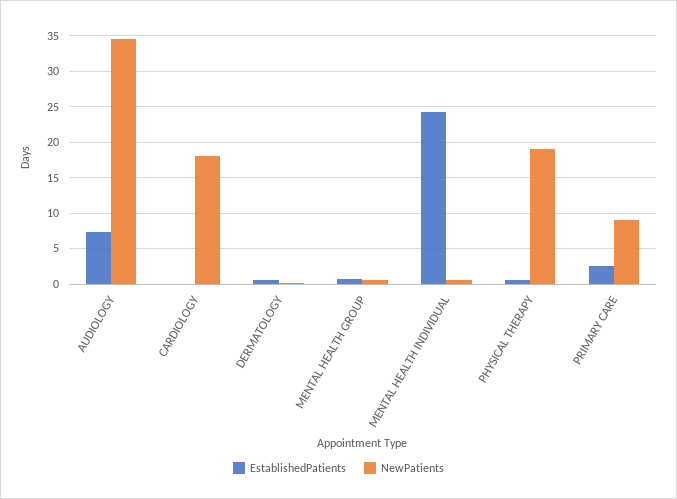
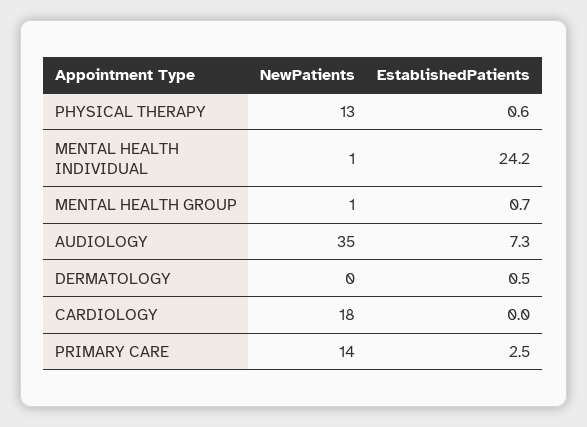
  {
    "EstablishedPatients": {
      "AUDIOLOGY": 7.3,
      "CARDIOLOGY": 0,
      "DERMATOLOGY": 0.5,
      "MENTAL HEALTH GROUP": 0.7,
      "MENTAL HEALTH INDIVIDUAL": 24.2,
      "PHYSICAL THERAPY": 0.6,
      "PRIMARY CARE": 2.5
    },
    "NewPatients": {
      "AUDIOLOGY": 35,
      "CARDIOLOGY": 18,
      "DERMATOLOGY": 0,
      "MENTAL HEALTH GROUP": 1,
      "MENTAL HEALTH INDIVIDUAL": 1,
-     "PHYSICAL THERAPY": 19,
+     "PHYSICAL THERAPY": 13,
-     "PRIMARY CARE": 9
+     "PRIMARY CARE": 14
    }
  }

